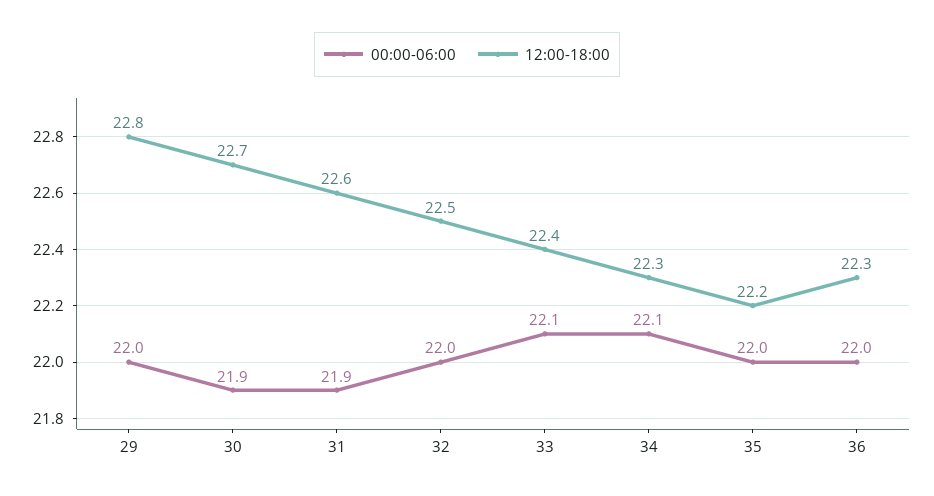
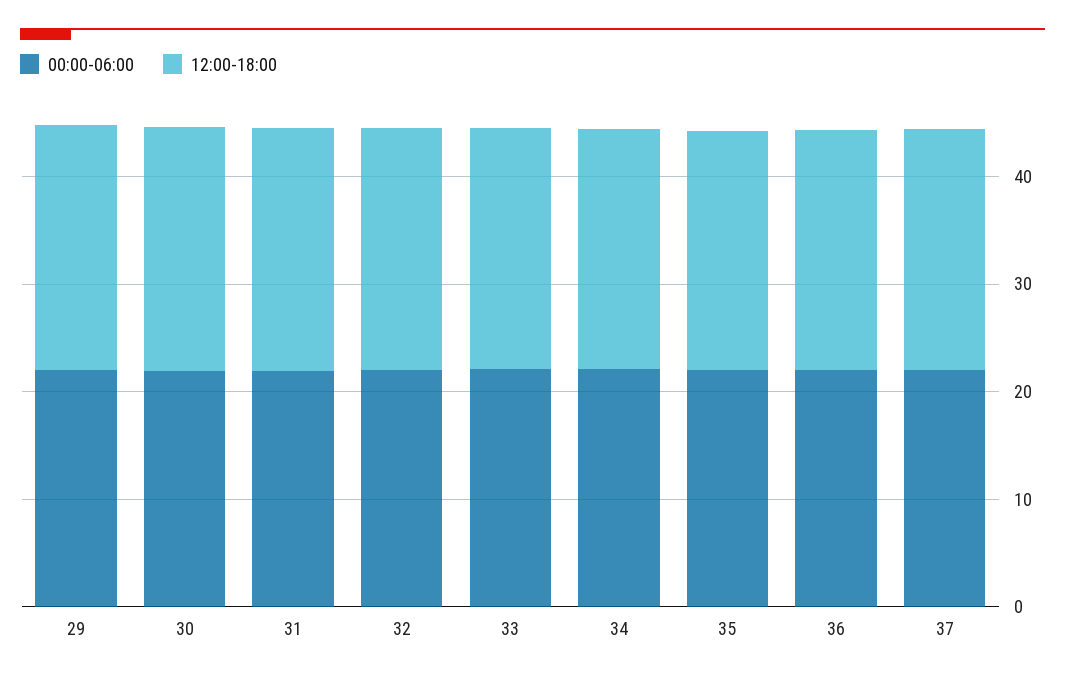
  {
    "00:00-06:00": {
      "29": 22,
      "30": 21.9,
      "31": 21.9,
      "32": 22,
      "33": 22.1,
      "34": 22.1,
      "35": 22,
-     "36": 22
+     "36": 22,
+     "37": 22
    },
    "12:00-18:00": {
      "29": 22.8,
      "30": 22.7,
      "31": 22.6,
      "32": 22.5,
      "33": 22.4,
      "34": 22.3,
      "35": 22.2,
-     "36": 22.3
+     "36": 22.3,
+     "37": 22
    }
  }

